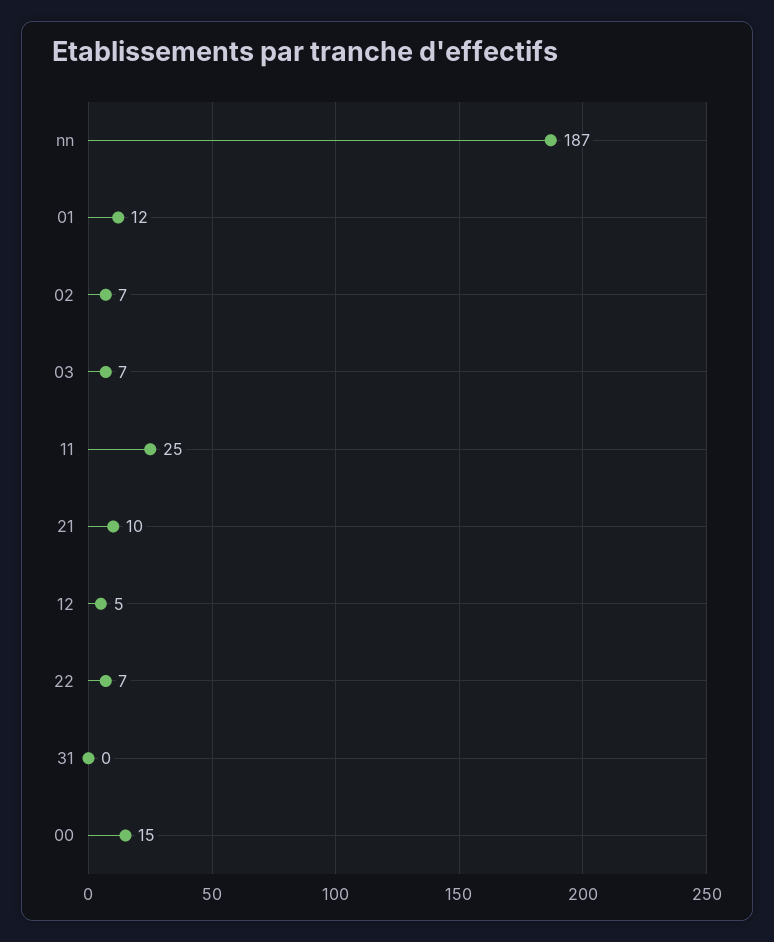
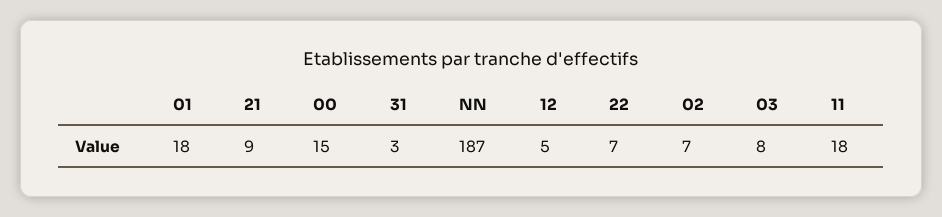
  {
    "nn": 187,
-   "01": 12,
+   "01": 18,
    "02": 7,
-   "03": 7,
+   "03": 8,
-   "11": 25,
+   "11": 18,
-   "21": 10,
+   "21": 9,
    "12": 5,
    "22": 7,
-   "31": 0,
+   "31": 3,
    "00": 15
  }

